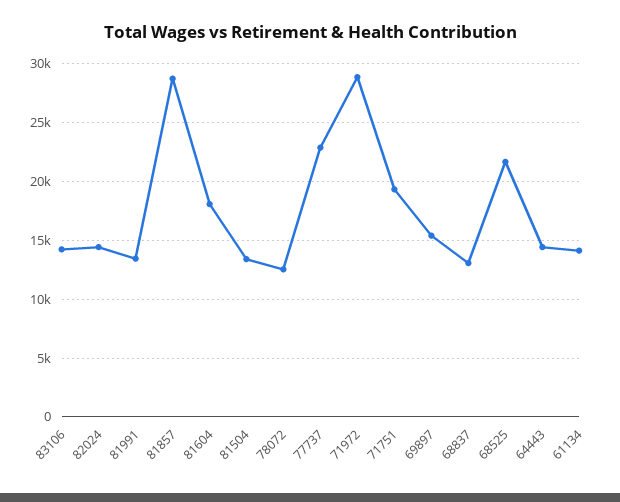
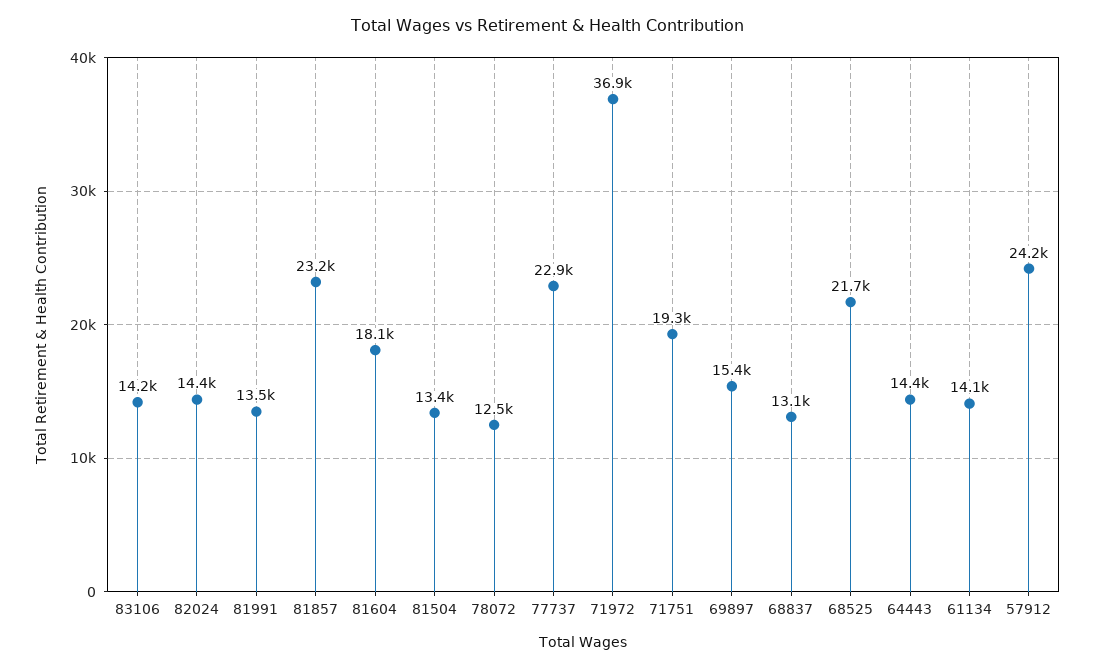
  {
    "83106": 14200,
    "82024": 14400,
    "81991": 13500,
-   "81857": 29000,
+   "81857": 23200,
    "81604": 18100,
    "81504": 13400,
    "78072": 12500,
    "77737": 22900,
-   "71972": 29000,
+   "71972": 36900,
    "71751": 19300,
    "69897": 15400,
    "68837": 13100,
    "68525": 21700,
    "64443": 14400,
-   "61134": 14100
+   "61134": 14100,
+   "57912": 24200
  }

